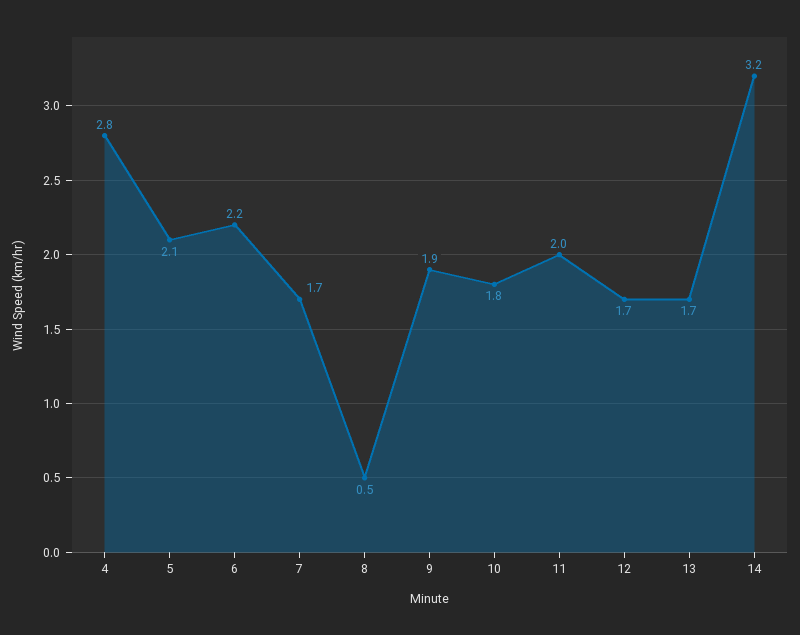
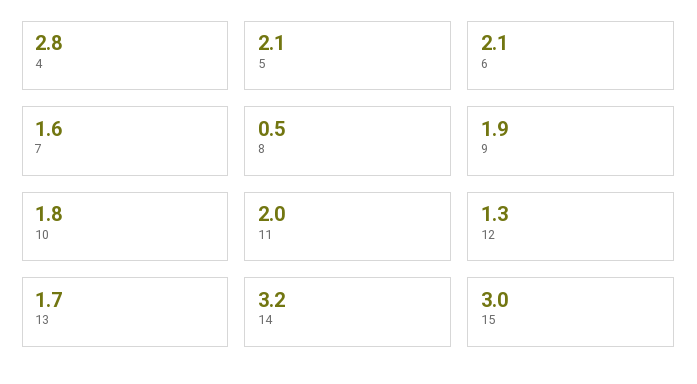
  {
    "4": 2.8,
    "5": 2.1,
-   "6": 2.2,
+   "6": 2.1,
-   "7": 1.7,
+   "7": 1.6,
    "8": 0.5,
    "9": 1.9,
    "10": 1.8,
    "11": 2,
-   "12": 1.7,
+   "12": 1.3,
    "13": 1.7,
-   "14": 3.2
+   "14": 3.2,
+   "15": 3
  }

